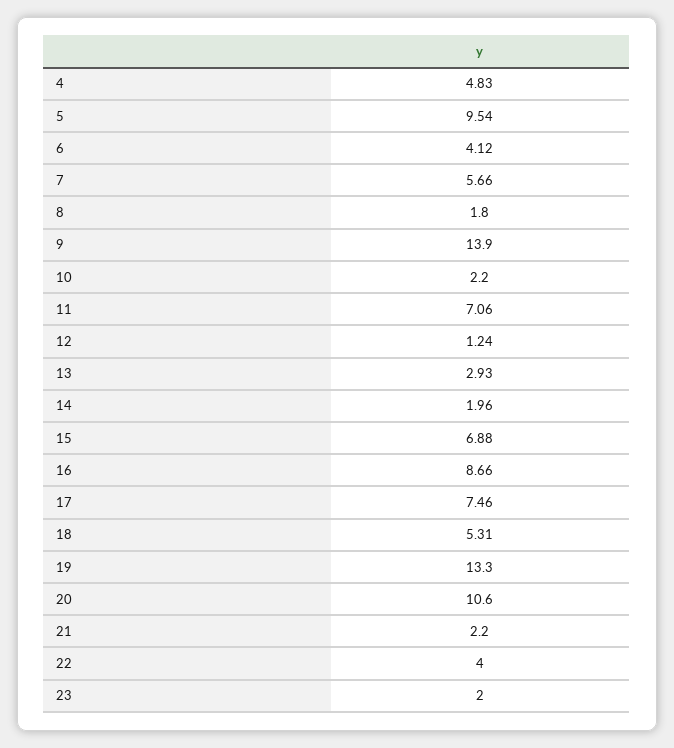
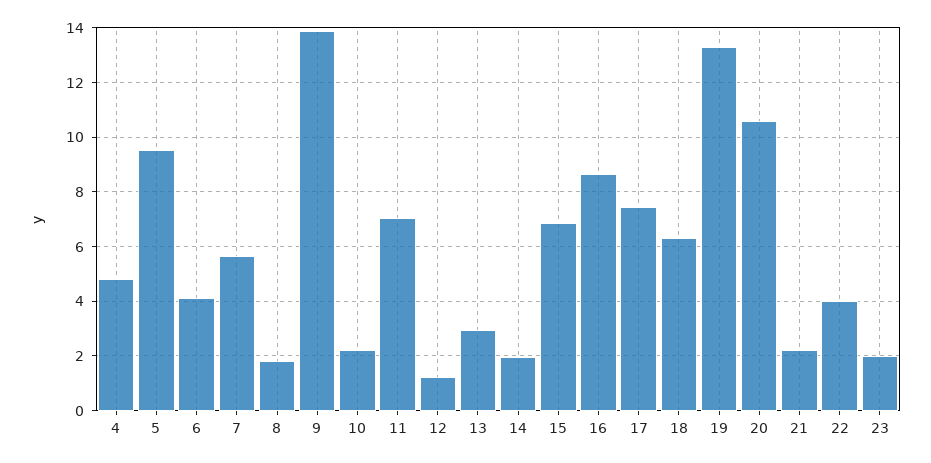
  {
    "4": 4.83,
    "5": 9.54,
    "6": 4.12,
    "7": 5.66,
    "8": 1.8,
    "9": 13.9,
    "10": 2.2,
    "11": 7.06,
    "12": 1.24,
    "13": 2.93,
    "14": 1.96,
    "15": 6.88,
    "16": 8.66,
    "17": 7.46,
-   "18": 5.31,
+   "18": 6.25,
    "19": 13.3,
    "20": 10.6,
    "21": 2.2,
    "22": 4,
    "23": 2
  }

